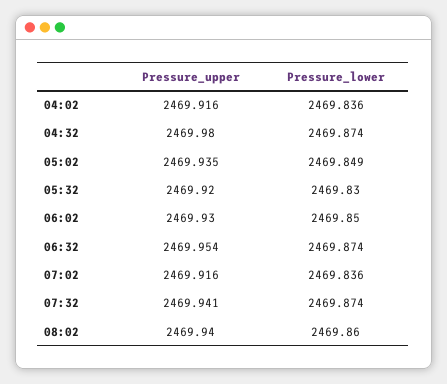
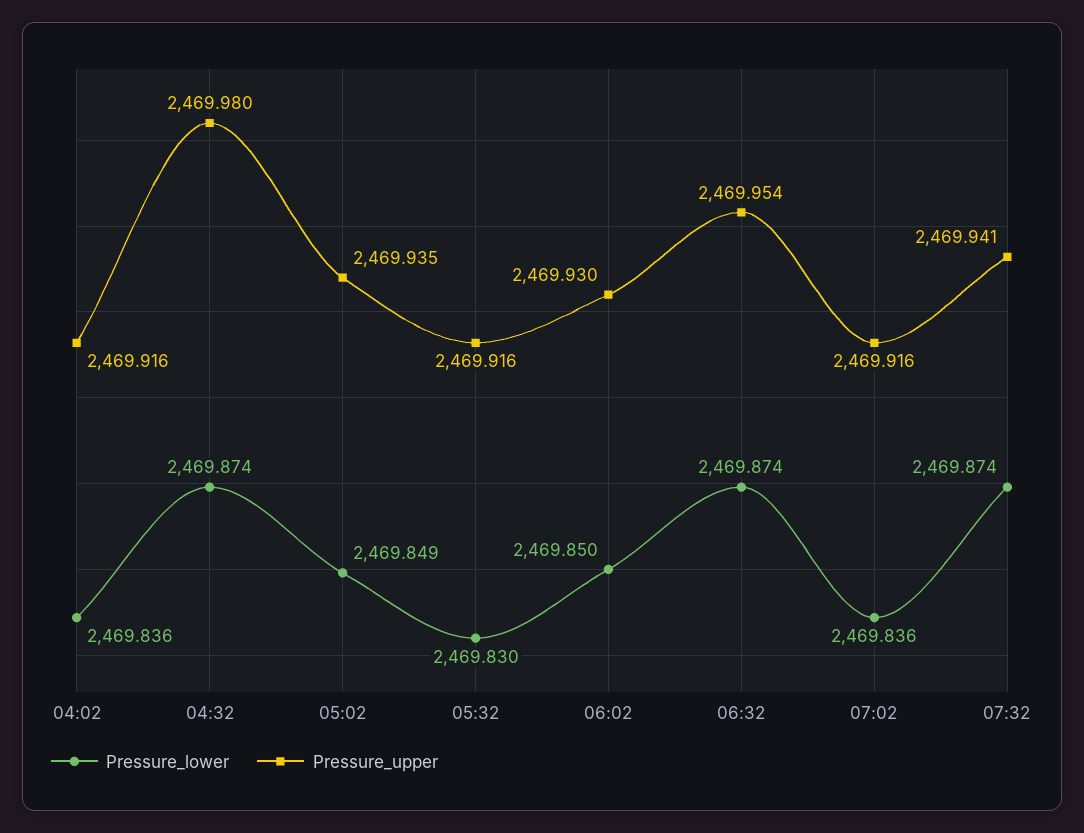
  {
    "Pressure_upper": {
      "04:02": 2469.916,
      "04:32": 2469.98,
      "05:02": 2469.935,
-     "05:32": 2469.92,
+     "05:32": 2469.916,
      "06:02": 2469.93,
      "06:32": 2469.954,
      "07:02": 2469.916,
-     "07:32": 2469.941,
+     "07:32": 2469.941
-     "08:02": 2469.94
    },
    "Pressure_lower": {
      "04:02": 2469.836,
      "04:32": 2469.874,
      "05:02": 2469.849,
      "05:32": 2469.83,
      "06:02": 2469.85,
      "06:32": 2469.874,
      "07:02": 2469.836,
-     "07:32": 2469.874,
+     "07:32": 2469.874
-     "08:02": 2469.86
    }
  }

